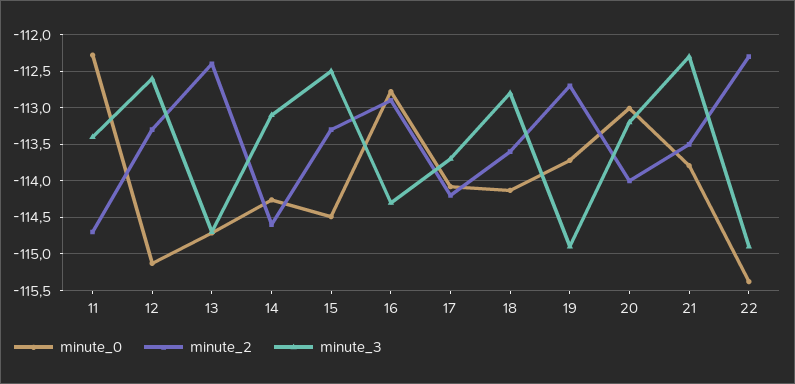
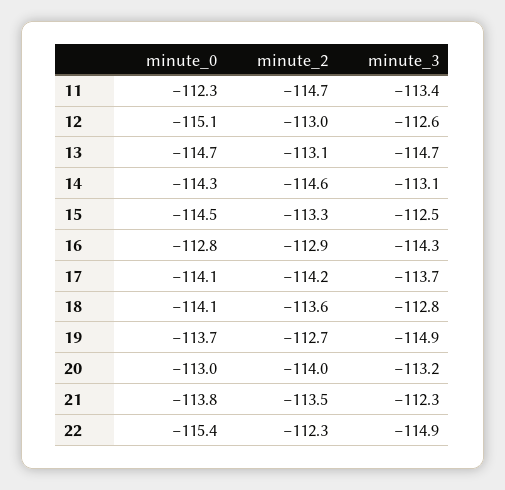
  {
    "minute_0": {
      "11": -112.3,
      "12": -115.1,
      "13": -114.7,
      "14": -114.3,
      "15": -114.5,
      "16": -112.8,
      "17": -114.1,
      "18": -114.1,
      "19": -113.7,
      "20": -113,
      "21": -113.8,
      "22": -115.4
    },
    "minute_2": {
      "11": -114.7,
-     "12": -113.3,
+     "12": -113,
-     "13": -112.4,
+     "13": -113.1,
      "14": -114.6,
      "15": -113.3,
      "16": -112.9,
      "17": -114.2,
      "18": -113.6,
      "19": -112.7,
      "20": -114,
      "21": -113.5,
      "22": -112.3
    },
    "minute_3": {
      "11": -113.4,
      "12": -112.6,
      "13": -114.7,
      "14": -113.1,
      "15": -112.5,
      "16": -114.3,
      "17": -113.7,
      "18": -112.8,
      "19": -114.9,
      "20": -113.2,
      "21": -112.3,
      "22": -114.9
    }
  }

